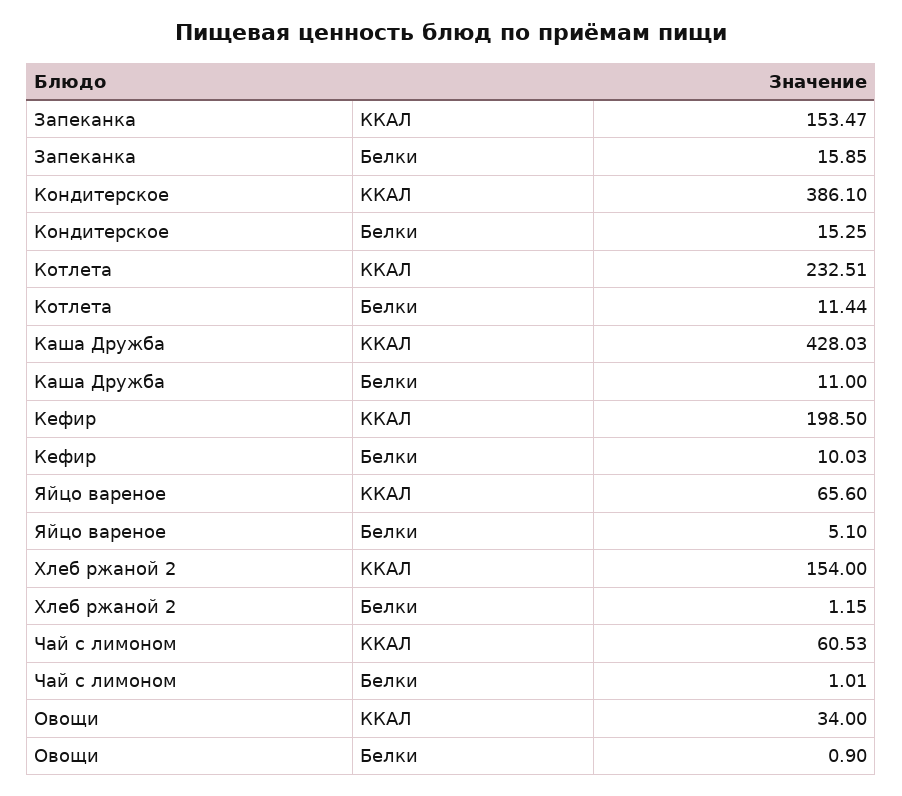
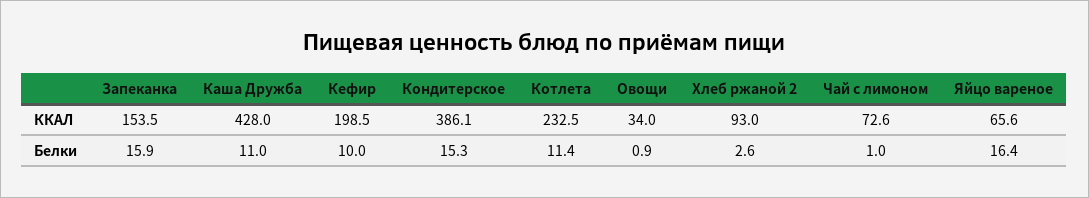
  {
    "Запеканка": {
      "ККАЛ": 153.47,
      "Белки": 15.85
    },
    "Кондитерское": {
      "ККАЛ": 386.1,
      "Белки": 15.25
    },
    "Котлета": {
      "ККАЛ": 232.51,
      "Белки": 11.44
    },
    "Каша Дружба": {
      "ККАЛ": 428.03,
      "Белки": 11
    },
    "Кефир": {
      "ККАЛ": 198.5,
      "Белки": 10.03
    },
    "Яйцо вареное": {
      "ККАЛ": 65.6,
-     "Белки": 5.1
+     "Белки": 16.4
    },
    "Хлеб ржаной 2": {
-     "ККАЛ": 154,
+     "ККАЛ": 93,
-     "Белки": 1.15
+     "Белки": 2.6
    },
    "Чай с лимоном": {
-     "ККАЛ": 60.53,
+     "ККАЛ": 72.6,
      "Белки": 1.01
    },
    "Овощи": {
      "ККАЛ": 34,
      "Белки": 0.9
    }
  }

